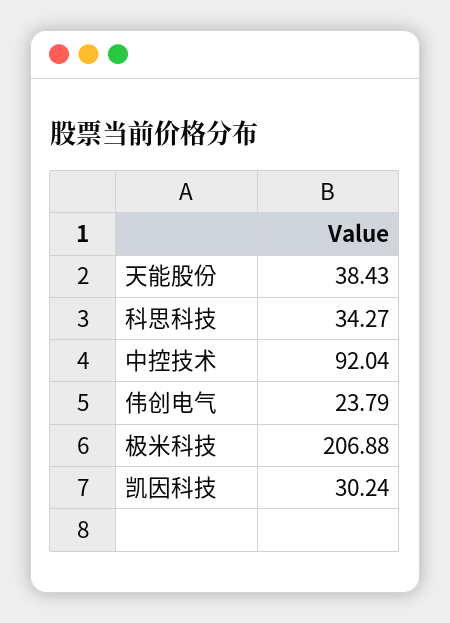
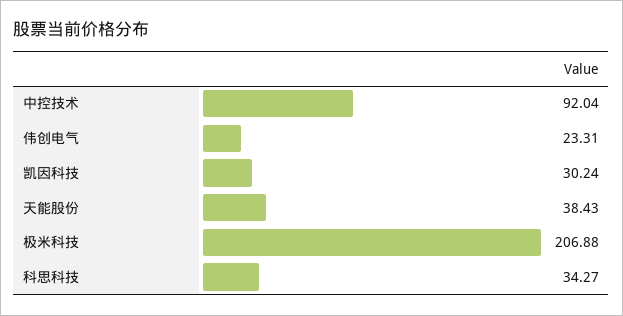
  {
    "天能股份": 38.43,
    "科思科技": 34.27,
    "中控技术": 92.04,
-   "伟创电气": 23.79,
+   "伟创电气": 23.31,
    "极米科技": 206.88,
    "凯因科技": 30.24
  }

